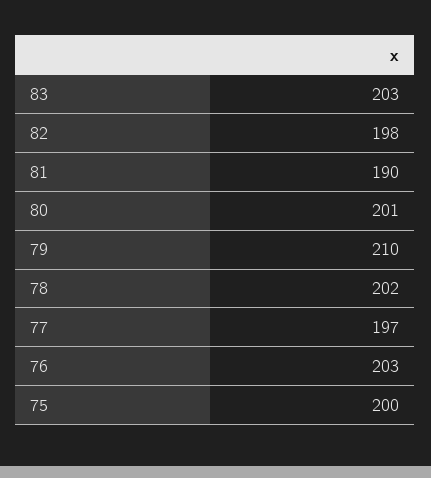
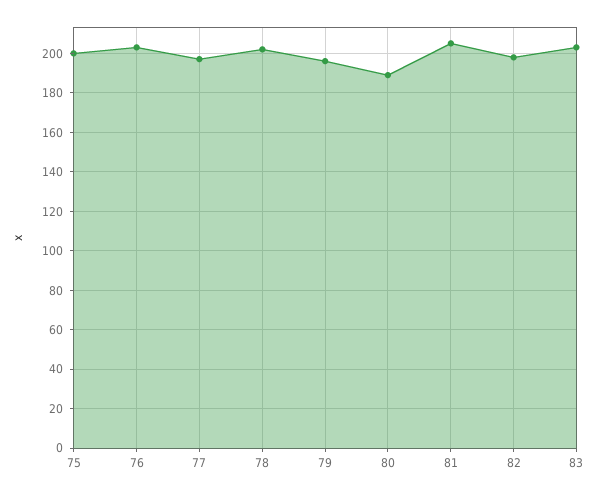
  {
    "83": 203,
    "82": 198,
-   "81": 190,
+   "81": 205,
-   "80": 201,
+   "80": 190,
-   "79": 210,
+   "79": 195,
    "78": 202,
    "77": 197,
    "76": 203,
    "75": 200
  }

